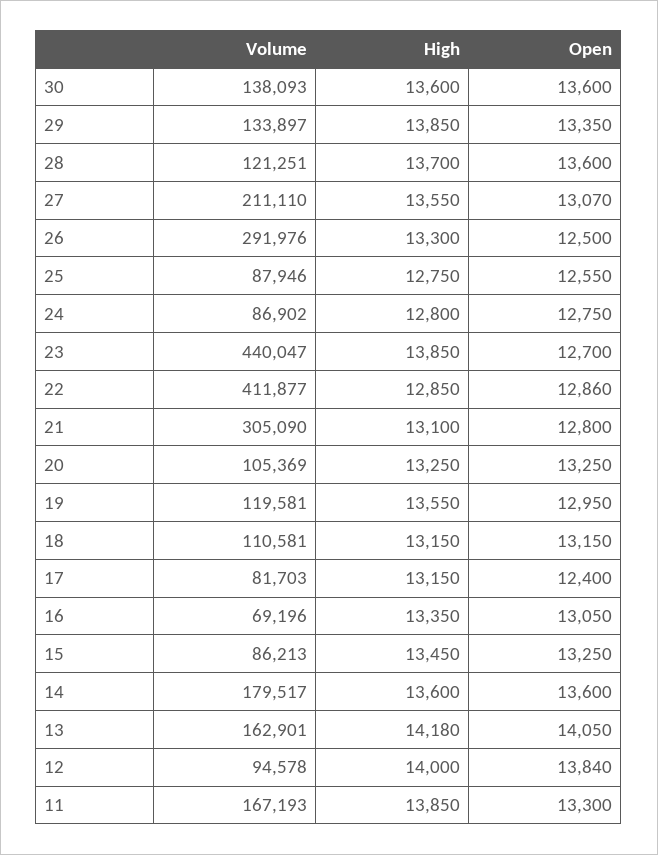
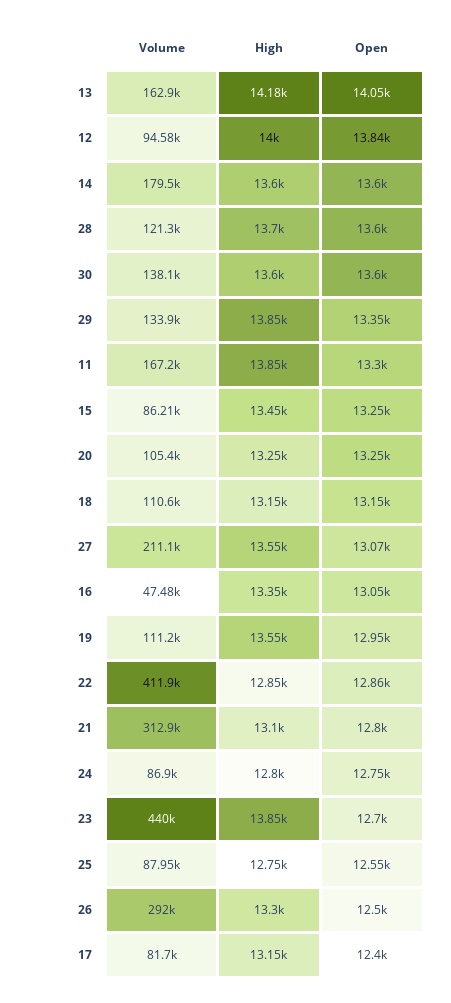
  {
    "Volume": {
      "30": 138093,
      "29": 133897,
      "28": 121251,
      "27": 211110,
      "26": 291976,
      "25": 87946,
      "24": 86902,
      "23": 440047,
      "22": 411877,
-     "21": 305090,
+     "21": 312900,
      "20": 105369,
-     "19": 119581,
+     "19": 111200,
      "18": 110581,
      "17": 81703,
-     "16": 69196,
+     "16": 47480,
      "15": 86213,
      "14": 179517,
      "13": 162901,
      "12": 94578,
      "11": 167193
    },
    "High": {
      "30": 13600,
      "29": 13850,
      "28": 13700,
      "27": 13550,
      "26": 13300,
      "25": 12750,
      "24": 12800,
      "23": 13850,
      "22": 12850,
      "21": 13100,
      "20": 13250,
      "19": 13550,
      "18": 13150,
      "17": 13150,
      "16": 13350,
      "15": 13450,
      "14": 13600,
      "13": 14180,
      "12": 14000,
      "11": 13850
    },
    "Open": {
      "30": 13600,
      "29": 13350,
      "28": 13600,
      "27": 13070,
      "26": 12500,
      "25": 12550,
      "24": 12750,
      "23": 12700,
      "22": 12860,
      "21": 12800,
      "20": 13250,
      "19": 12950,
      "18": 13150,
      "17": 12400,
      "16": 13050,
      "15": 13250,
      "14": 13600,
      "13": 14050,
      "12": 13840,
      "11": 13300
    }
  }

